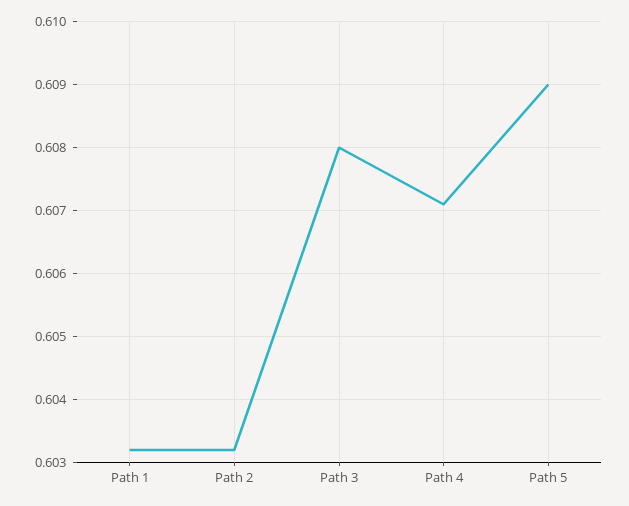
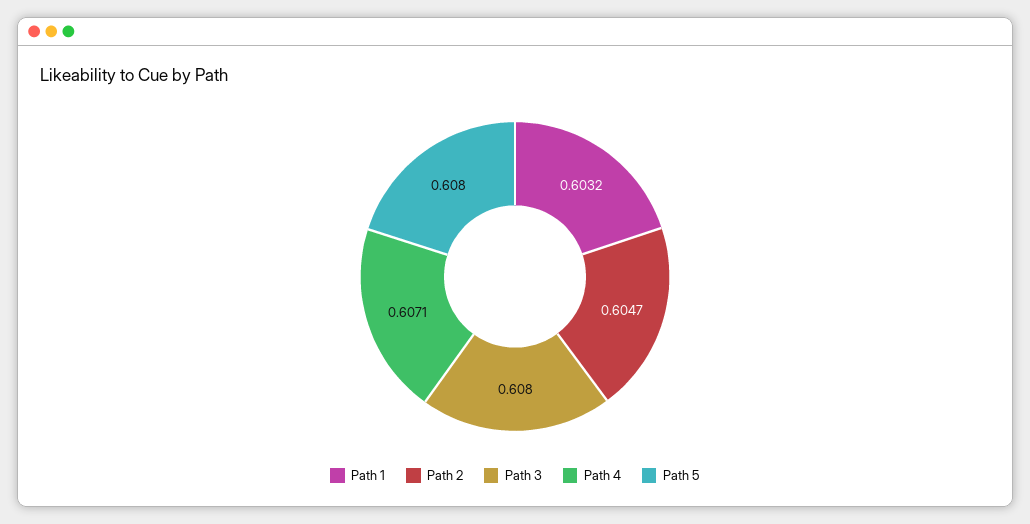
  {
    "Path 1": 0.6032,
-   "Path 2": 0.6032,
+   "Path 2": 0.6047,
    "Path 3": 0.608,
    "Path 4": 0.6071,
-   "Path 5": 0.609
+   "Path 5": 0.608
  }

